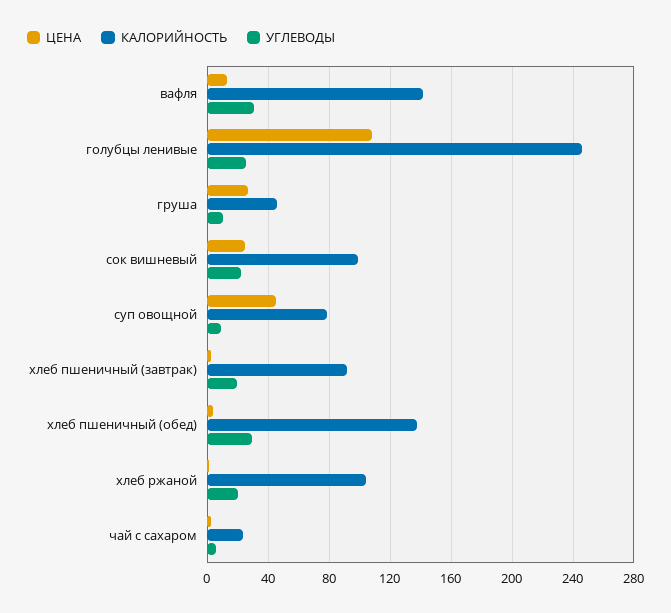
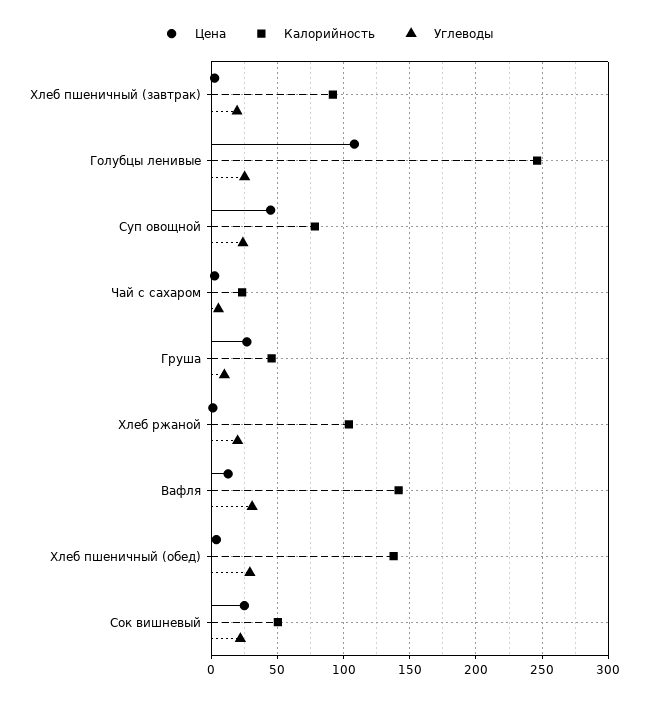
  {
    "ЦЕНА": {
      "вафля": 15,
      "голубцы ленивые": 110,
      "груша": 25,
      "сок вишневый": 25,
      "суп овощной": 45,
      "хлеб пшеничный (завтрак)": 5,
      "хлеб пшеничный (обед)": 5,
      "хлеб ржаной": 0,
      "чай с сахаром": 5
    },
    "КАЛОРИЙНОСТЬ": {
      "вафля": 140,
      "голубцы ленивые": 245,
      "груша": 45,
-     "сок вишневый": 100,
+     "сок вишневый": 50,
      "суп овощной": 80,
      "хлеб пшеничный (завтрак)": 90,
      "хлеб пшеничный (обед)": 140,
      "хлеб ржаной": 105,
      "чай с сахаром": 25
    },
    "УГЛЕВОДЫ": {
      "вафля": 30,
      "голубцы ленивые": 25,
      "груша": 10,
      "сок вишневый": 20,
-     "суп овощной": 10,
+     "суп овощной": 25,
      "хлеб пшеничный (завтрак)": 20,
      "хлеб пшеничный (обед)": 30,
      "хлеб ржаной": 20,
      "чай с сахаром": 5
    }
  }

